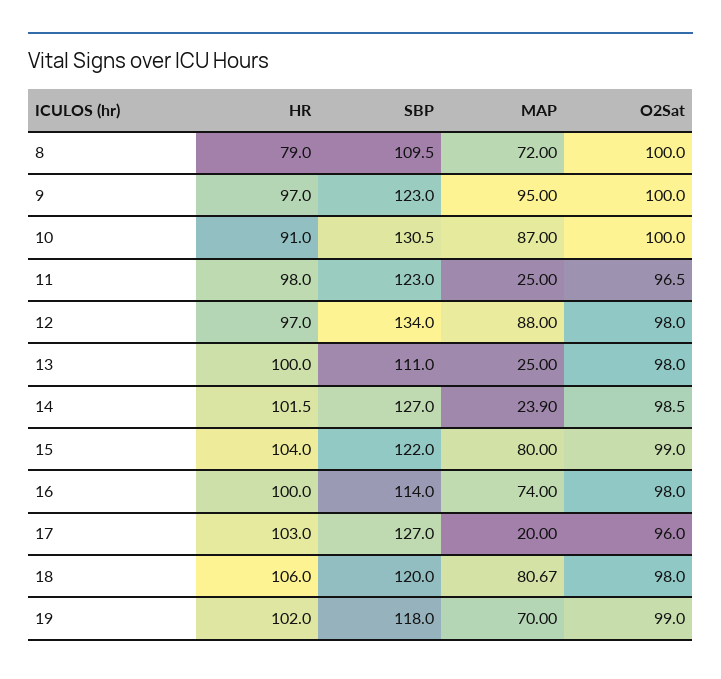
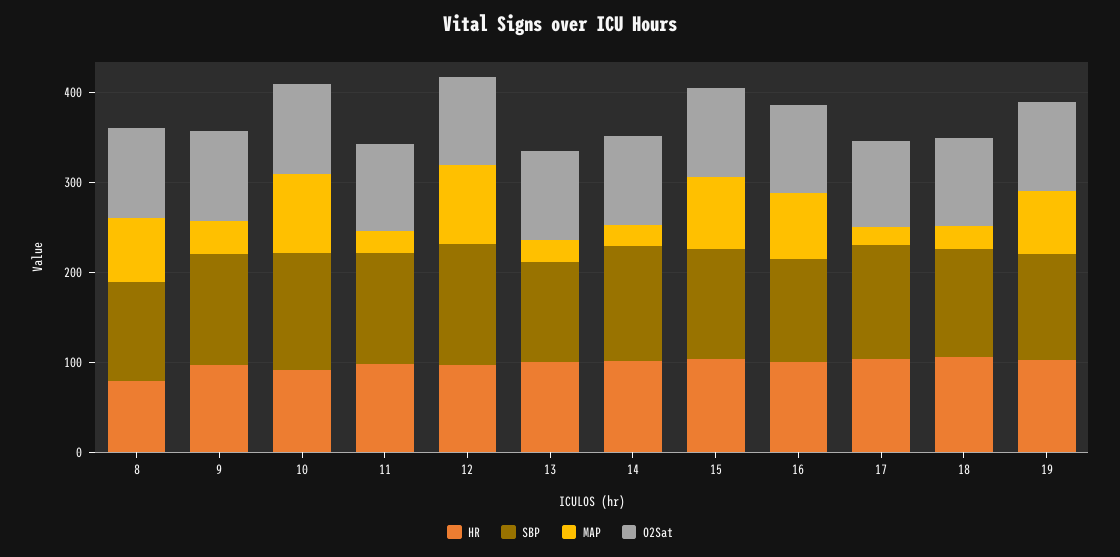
  {
    "HR": {
      "8": 79,
      "9": 97,
      "10": 91,
      "11": 98,
      "12": 97,
      "13": 100,
      "14": 101.5,
      "15": 104,
      "16": 100,
      "17": 103,
      "18": 106,
      "19": 102
    },
    "SBP": {
      "8": 109.5,
      "9": 123,
      "10": 130.5,
      "11": 123,
      "12": 134,
      "13": 111,
      "14": 127,
      "15": 122,
      "16": 114,
      "17": 127,
      "18": 120,
      "19": 118
    },
    "MAP": {
      "8": 72,
-     "9": 95,
+     "9": 40,
      "10": 87,
      "11": 25,
      "12": 88,
      "13": 25,
      "14": 23.9,
      "15": 80,
      "16": 74,
      "17": 20,
-     "18": 80.67,
+     "18": 20,
      "19": 70
    },
    "O2Sat": {
      "8": 100,
      "9": 100,
      "10": 100,
      "11": 96.5,
      "12": 98,
      "13": 98,
      "14": 98.5,
      "15": 99,
      "16": 98,
      "17": 96,
      "18": 98,
      "19": 99
    }
  }

